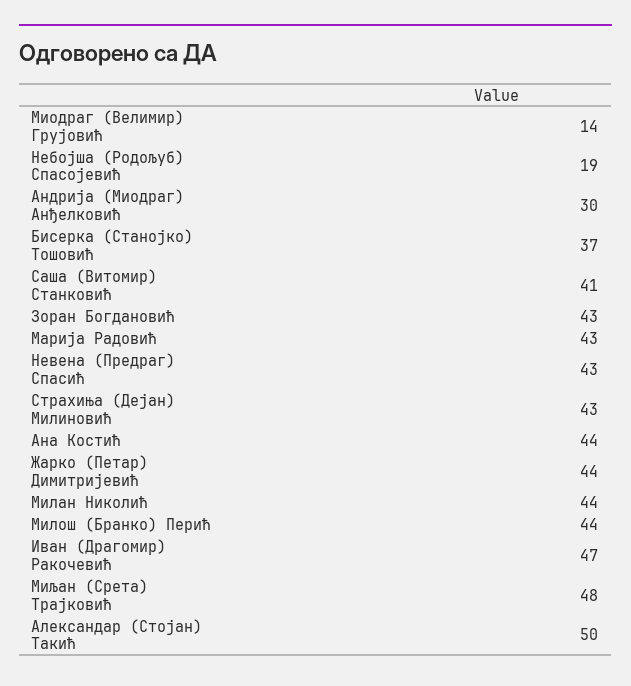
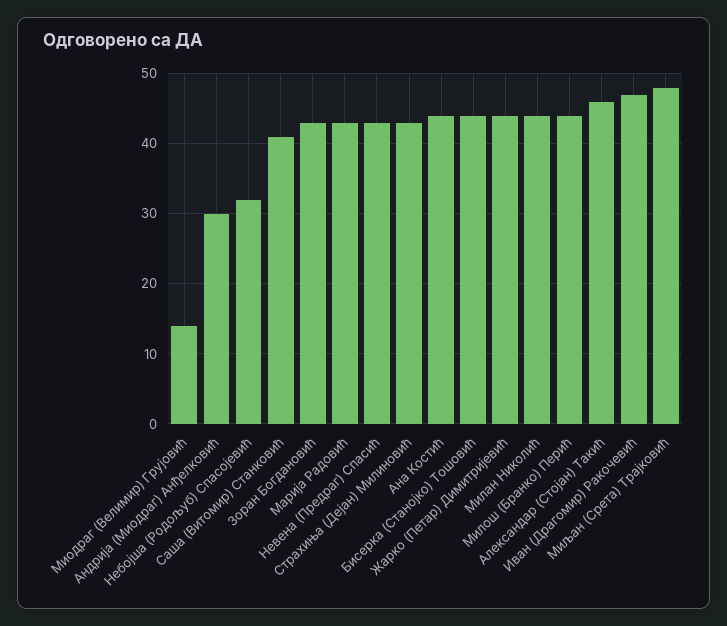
  {
    "Миодраг (Велимир) Грујовић": 14,
-   "Небојша (Родољуб) Спасојевић": 19,
+   "Небојша (Родољуб) Спасојевић": 32,
    "Андрија (Миодраг) Анђелковић": 30,
-   "Бисерка (Станојко) Тошовић": 37,
+   "Бисерка (Станојко) Тошовић": 44,
    "Саша (Витомир) Станковић": 41,
    "Зоран Богдановић": 43,
    "Марија Радовић": 43,
    "Невена (Предраг) Спасић": 43,
    "Страхиња (Дејан) Милиновић": 43,
    "Ана Костић": 44,
    "Жарко (Петар) Димитријевић": 44,
    "Милан Николић": 44,
    "Милош (Бранко) Перић": 44,
    "Иван (Драгомир) Ракочевић": 47,
    "Миљан (Срета) Трајковић": 48,
-   "Александар (Стојан) Такић": 50
+   "Александар (Стојан) Такић": 46
  }

